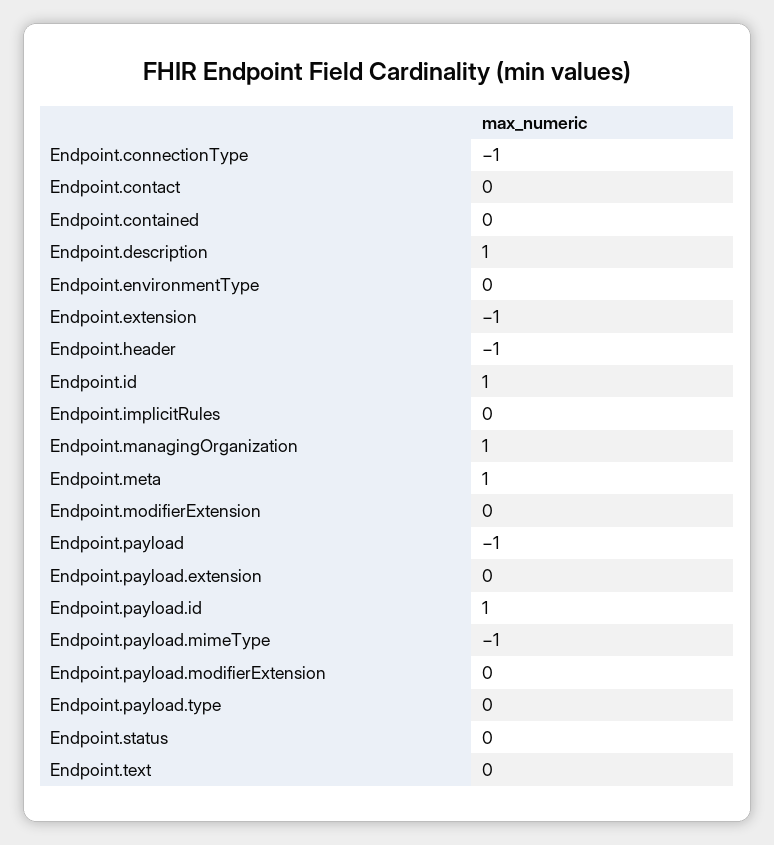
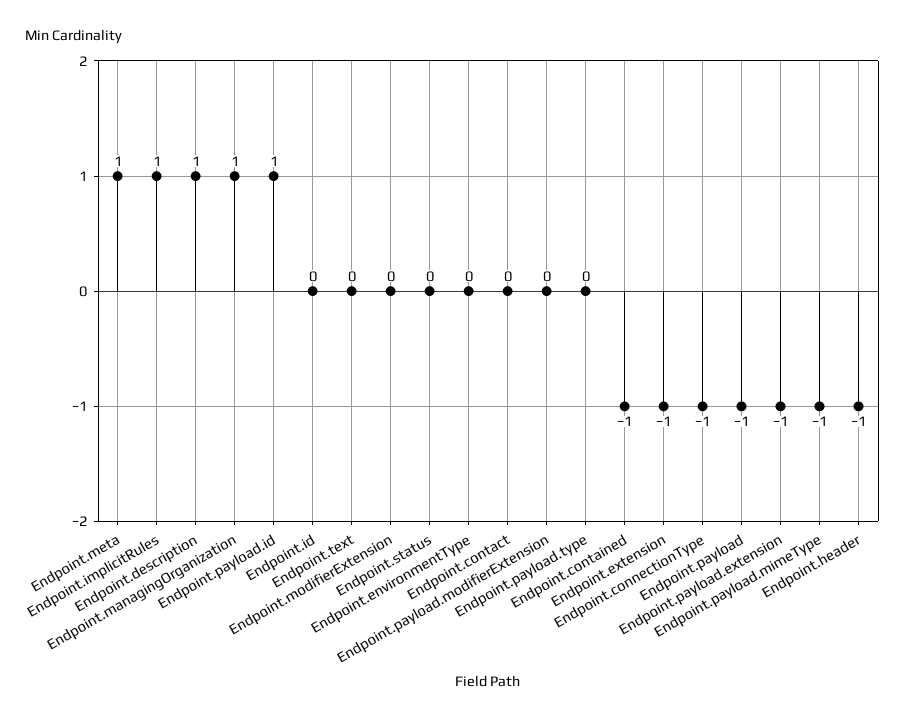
  {
    "Endpoint.connectionType": -1,
    "Endpoint.contact": 0,
-   "Endpoint.contained": 0,
+   "Endpoint.contained": -1,
    "Endpoint.description": 1,
    "Endpoint.environmentType": 0,
    "Endpoint.extension": -1,
    "Endpoint.header": -1,
-   "Endpoint.id": 1,
+   "Endpoint.id": 0,
-   "Endpoint.implicitRules": 0,
+   "Endpoint.implicitRules": 1,
    "Endpoint.managingOrganization": 1,
    "Endpoint.meta": 1,
    "Endpoint.modifierExtension": 0,
    "Endpoint.payload": -1,
-   "Endpoint.payload.extension": 0,
+   "Endpoint.payload.extension": -1,
    "Endpoint.payload.id": 1,
    "Endpoint.payload.mimeType": -1,
    "Endpoint.payload.modifierExtension": 0,
    "Endpoint.payload.type": 0,
    "Endpoint.status": 0,
    "Endpoint.text": 0
  }

